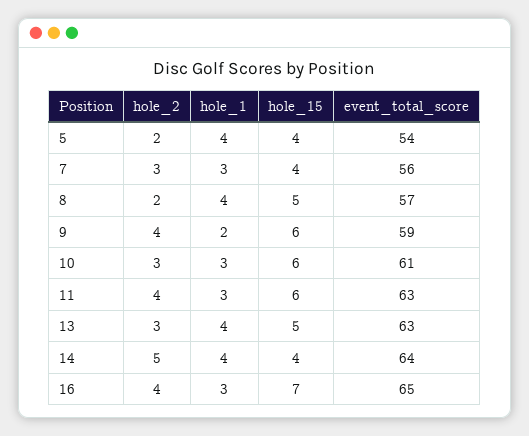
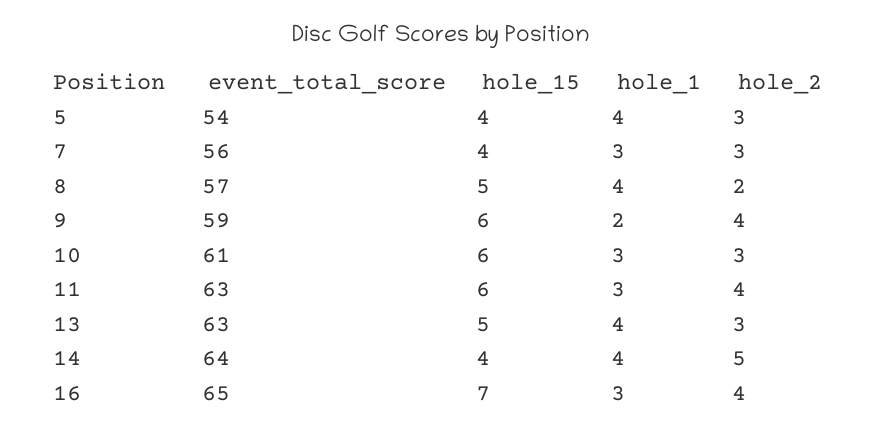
  {
    "hole_2": {
-     "5": 2,
+     "5": 3,
      "7": 3,
      "8": 2,
      "9": 4,
      "10": 3,
      "11": 4,
      "13": 3,
      "14": 5,
      "16": 4
    },
    "hole_1": {
      "5": 4,
      "7": 3,
      "8": 4,
      "9": 2,
      "10": 3,
      "11": 3,
      "13": 4,
      "14": 4,
      "16": 3
    },
    "hole_15": {
      "5": 4,
      "7": 4,
      "8": 5,
      "9": 6,
      "10": 6,
      "11": 6,
      "13": 5,
      "14": 4,
      "16": 7
    },
    "event_total_score": {
      "5": 54,
      "7": 56,
      "8": 57,
      "9": 59,
      "10": 61,
      "11": 63,
      "13": 63,
      "14": 64,
      "16": 65
    }
  }

